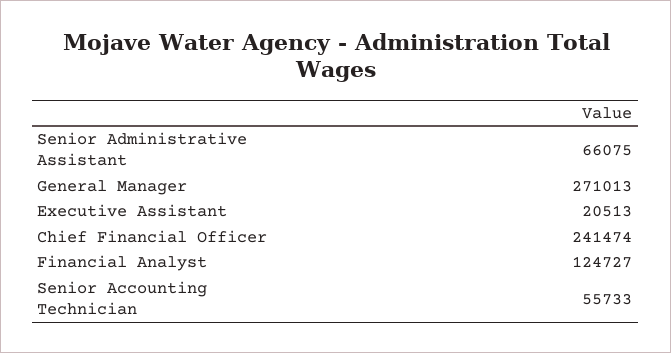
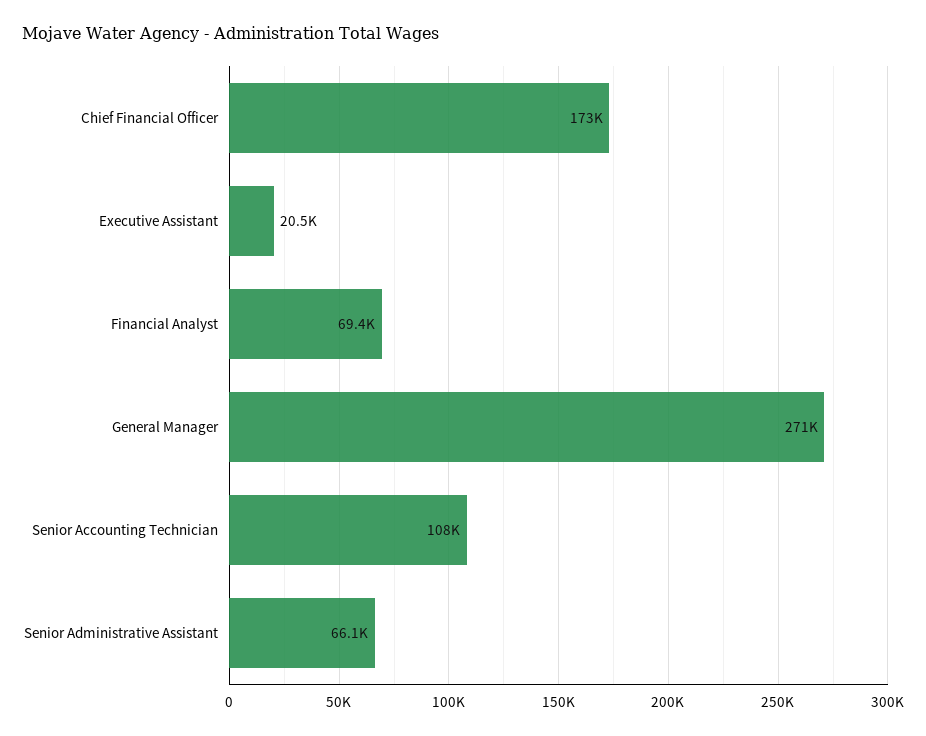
  {
    "Senior Administrative Assistant": 66075,
    "General Manager": 271013,
    "Executive Assistant": 20513,
-   "Chief Financial Officer": 241474,
+   "Chief Financial Officer": 173000,
-   "Financial Analyst": 124727,
+   "Financial Analyst": 69400,
-   "Senior Accounting Technician": 55733
+   "Senior Accounting Technician": 108000
  }

